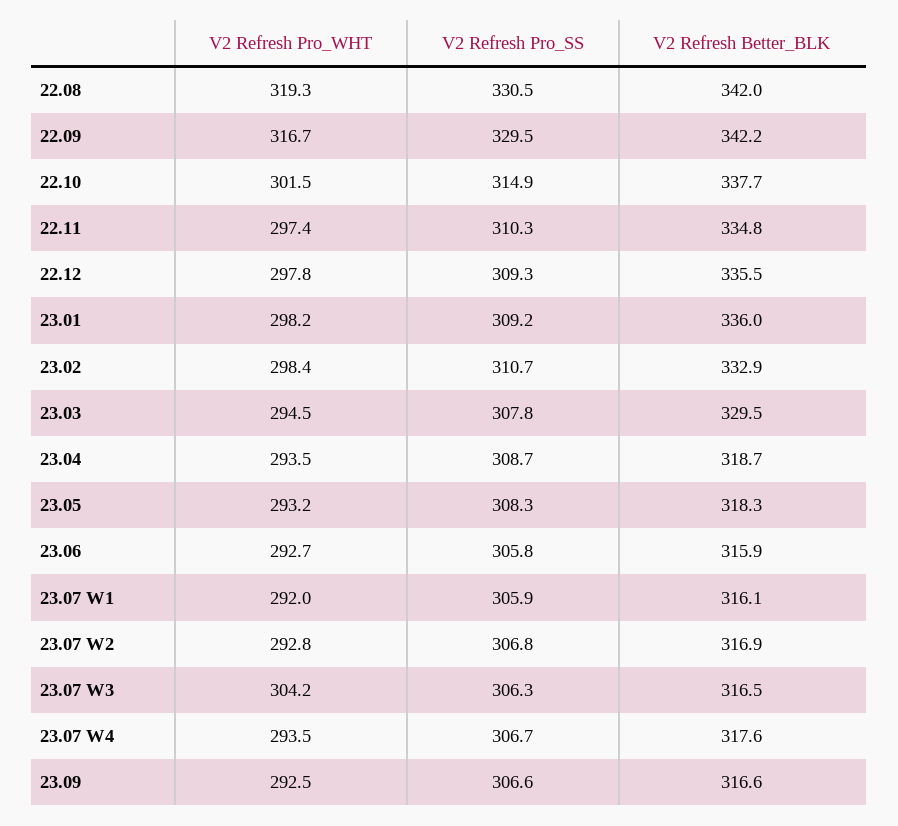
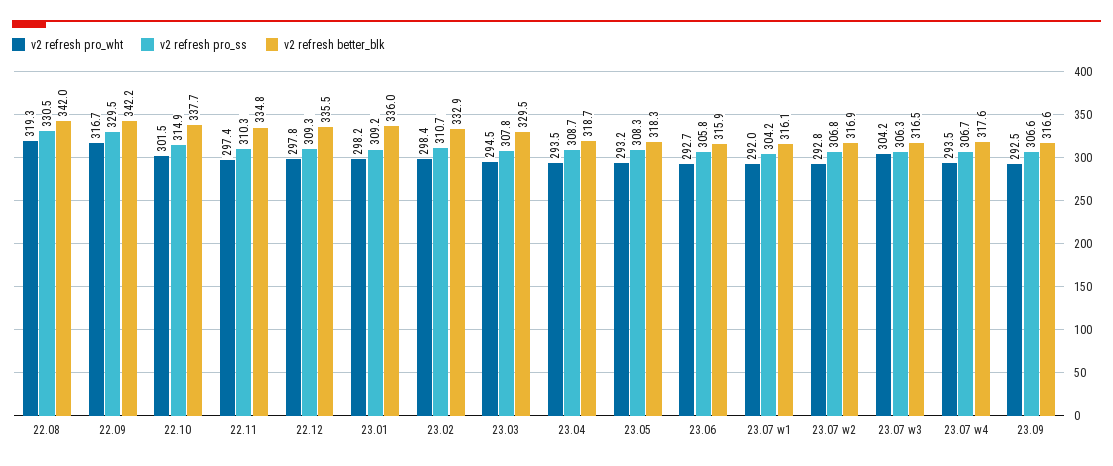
  {
    "V2 Refresh Pro_WHT": {
      "22.08": 319.3,
      "22.09": 316.7,
      "22.10": 301.5,
      "22.11": 297.4,
      "22.12": 297.8,
      "23.01": 298.2,
      "23.02": 298.4,
      "23.03": 294.5,
      "23.04": 293.5,
      "23.05": 293.2,
      "23.06": 292.7,
      "23.07 W1": 292,
      "23.07 W2": 292.8,
      "23.07 W3": 304.2,
      "23.07 W4": 293.5,
      "23.09": 292.5
    },
    "V2 Refresh Pro_SS": {
      "22.08": 330.5,
      "22.09": 329.5,
      "22.10": 314.9,
      "22.11": 310.3,
      "22.12": 309.3,
      "23.01": 309.2,
      "23.02": 310.7,
      "23.03": 307.8,
      "23.04": 308.7,
      "23.05": 308.3,
      "23.06": 305.8,
-     "23.07 W1": 305.9,
+     "23.07 W1": 304.2,
      "23.07 W2": 306.8,
      "23.07 W3": 306.3,
      "23.07 W4": 306.7,
      "23.09": 306.6
    },
    "V2 Refresh Better_BLK": {
      "22.08": 342,
      "22.09": 342.2,
      "22.10": 337.7,
      "22.11": 334.8,
      "22.12": 335.5,
      "23.01": 336,
      "23.02": 332.9,
      "23.03": 329.5,
      "23.04": 318.7,
      "23.05": 318.3,
      "23.06": 315.9,
      "23.07 W1": 316.1,
      "23.07 W2": 316.9,
      "23.07 W3": 316.5,
      "23.07 W4": 317.6,
      "23.09": 316.6
    }
  }

